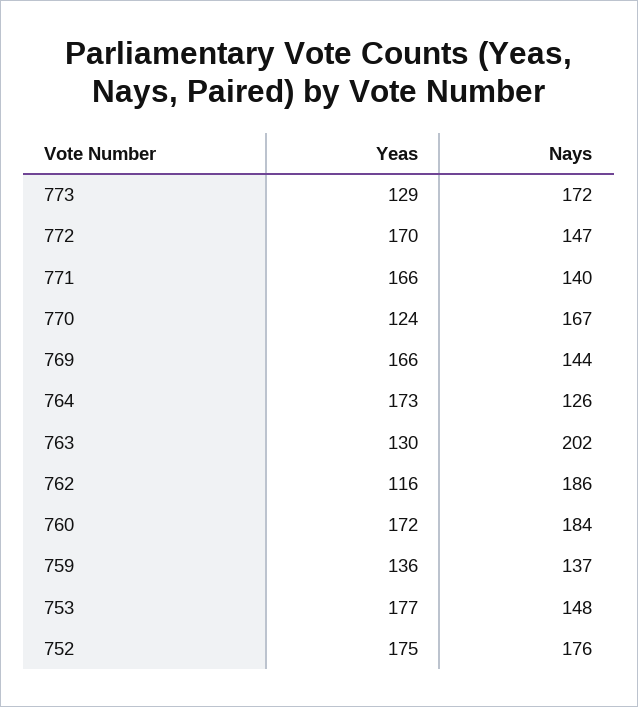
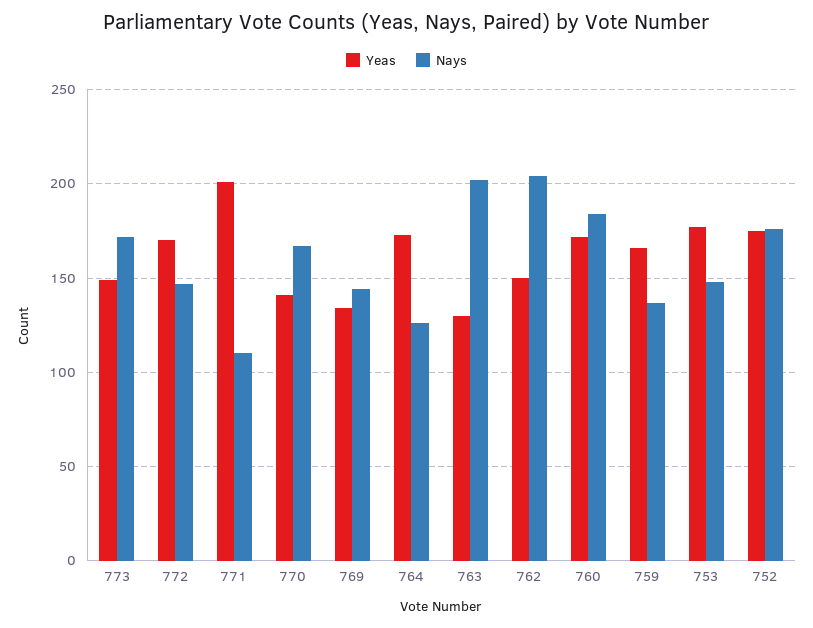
  {
    "Yeas": {
-     "773": 129,
+     "773": 150,
      "772": 170,
-     "771": 166,
+     "771": 200,
-     "770": 124,
+     "770": 140,
-     "769": 166,
+     "769": 135,
      "764": 173,
      "763": 130,
-     "762": 116,
+     "762": 150,
      "760": 172,
-     "759": 136,
+     "759": 165,
      "753": 177,
      "752": 175
    },
    "Nays": {
      "773": 172,
      "772": 147,
-     "771": 140,
+     "771": 110,
      "770": 167,
      "769": 144,
      "764": 126,
      "763": 202,
-     "762": 186,
+     "762": 205,
      "760": 184,
      "759": 137,
      "753": 148,
      "752": 176
    }
  }

